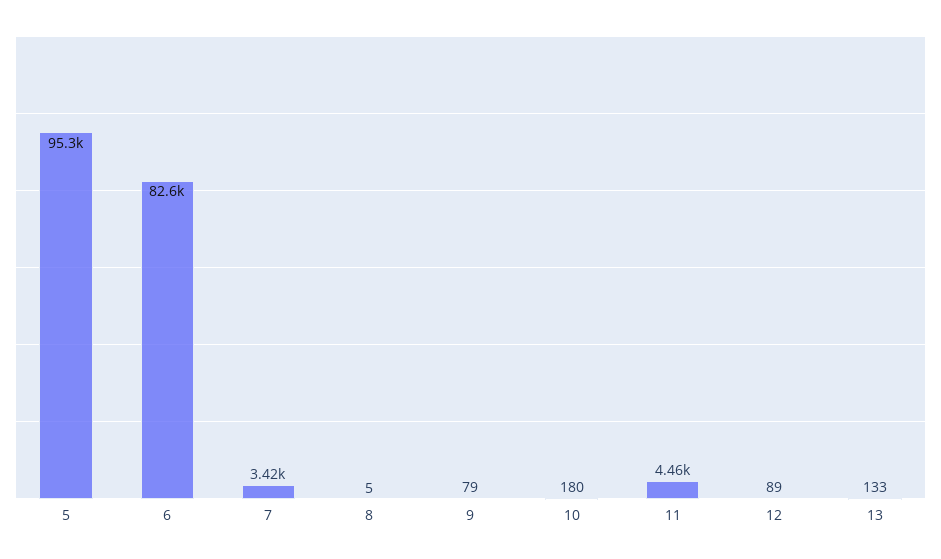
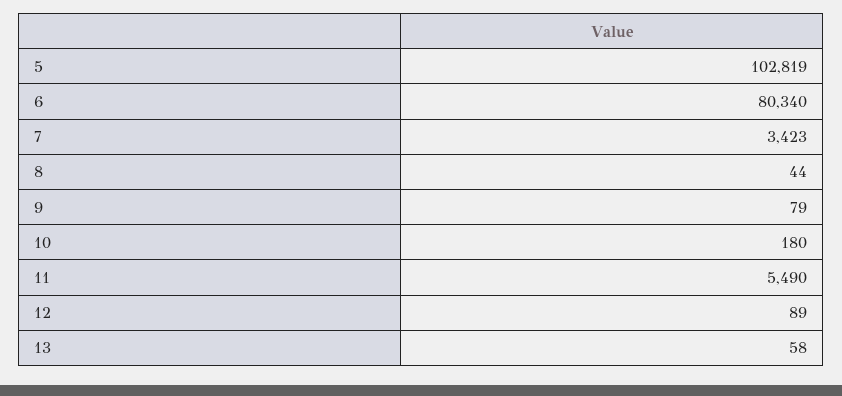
  {
-   "5": 95300,
+   "5": 102819,
-   "6": 82600,
+   "6": 80340,
    "7": 3423,
-   "8": 5,
+   "8": 44,
    "9": 79,
    "10": 180,
-   "11": 4460,
+   "11": 5490,
    "12": 89,
-   "13": 133
+   "13": 58
  }

